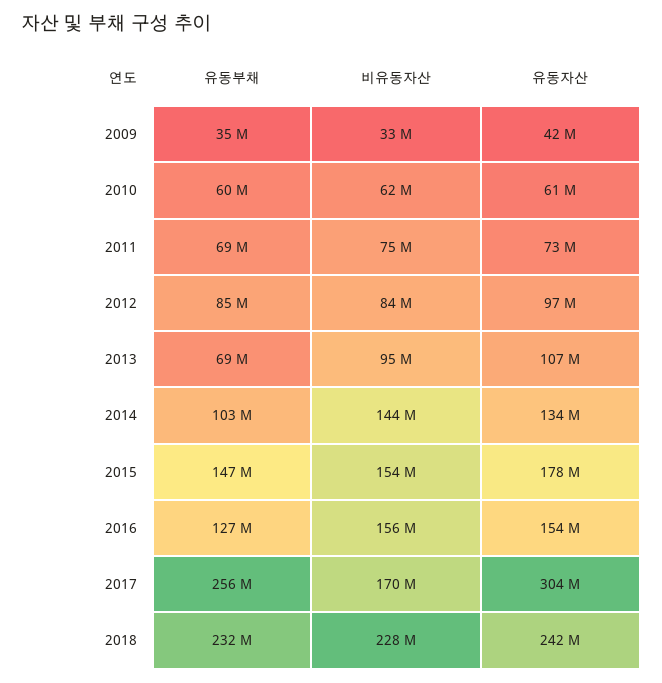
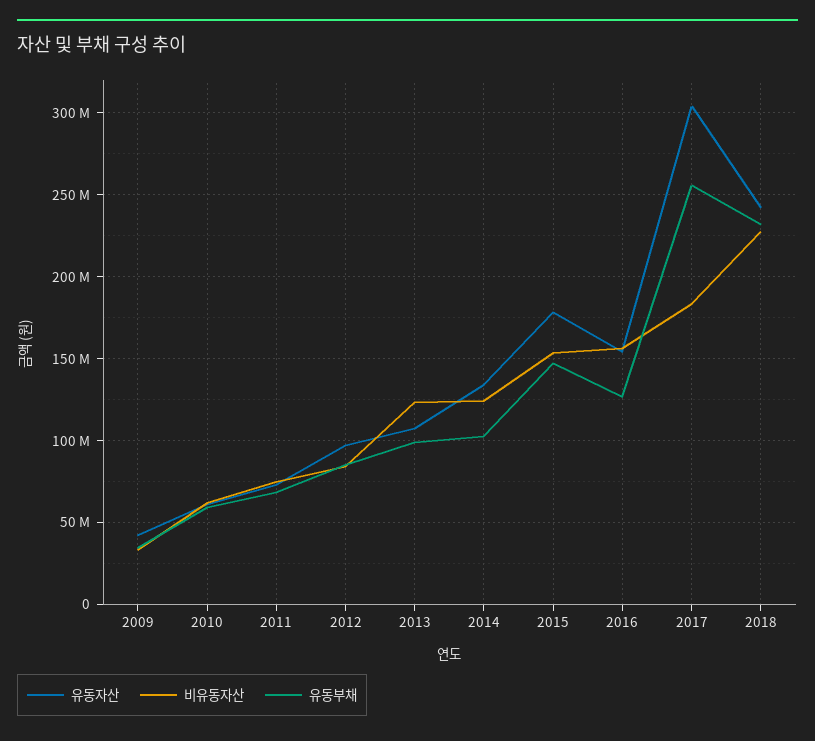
  {
    "유동부채": {
      "2009": 35000000,
      "2010": 60000000,
      "2011": 69000000,
      "2012": 85000000,
-     "2013": 69000000,
+     "2013": 100000000,
      "2014": 103000000,
      "2015": 147000000,
      "2016": 127000000,
      "2017": 256000000,
      "2018": 232000000
    },
    "비유동자산": {
      "2009": 33000000,
      "2010": 62000000,
      "2011": 75000000,
      "2012": 84000000,
-     "2013": 95000000,
+     "2013": 125000000,
-     "2014": 144000000,
+     "2014": 125000000,
      "2015": 154000000,
      "2016": 156000000,
-     "2017": 170000000,
+     "2017": 185000000,
      "2018": 228000000
    },
    "유동자산": {
      "2009": 42000000,
      "2010": 61000000,
      "2011": 73000000,
      "2012": 97000000,
      "2013": 107000000,
      "2014": 134000000,
      "2015": 178000000,
      "2016": 154000000,
      "2017": 304000000,
      "2018": 242000000
    }
  }

